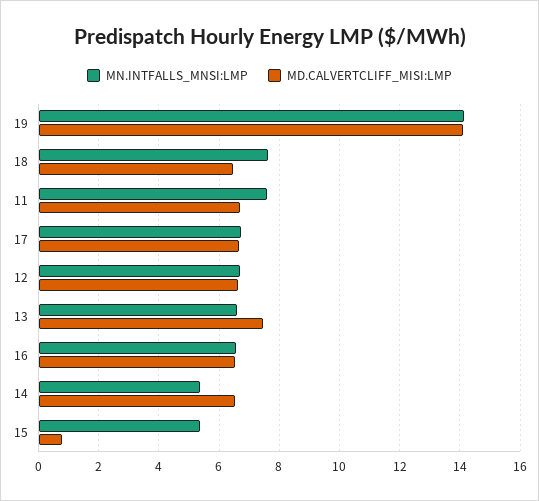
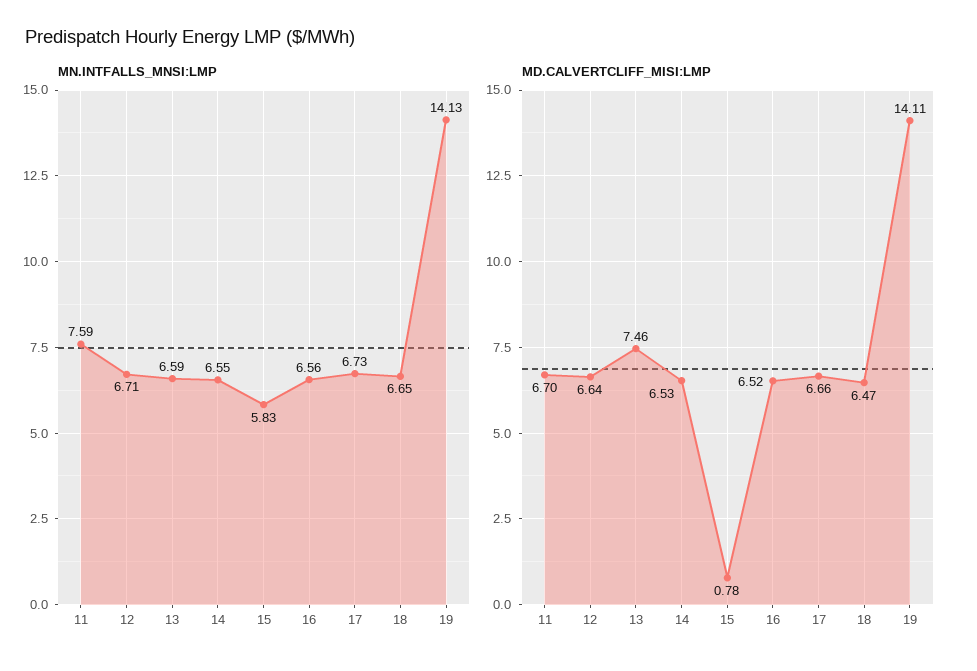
  {
    "MN.INTFALLS_MNSI:LMP": {
      "19": 14.13,
-     "18": 7.6,
+     "18": 6.65,
      "11": 7.59,
      "17": 6.73,
      "12": 6.71,
      "13": 6.59,
      "16": 6.56,
-     "14": 5.4,
+     "14": 6.55,
-     "15": 5.4
+     "15": 5.83
    },
    "MD.CALVERTCLIFF_MISI:LMP": {
      "19": 14.11,
      "18": 6.47,
      "11": 6.7,
      "17": 6.66,
      "12": 6.64,
      "13": 7.46,
      "16": 6.52,
      "14": 6.53,
      "15": 0.78
    }
  }

